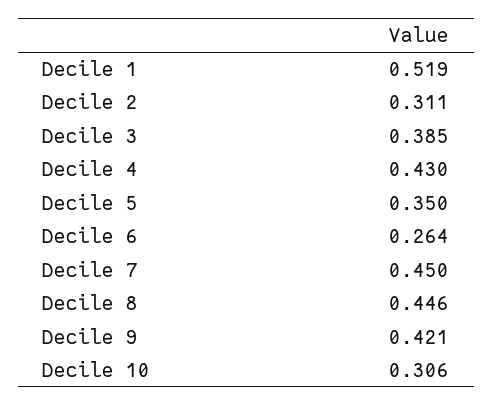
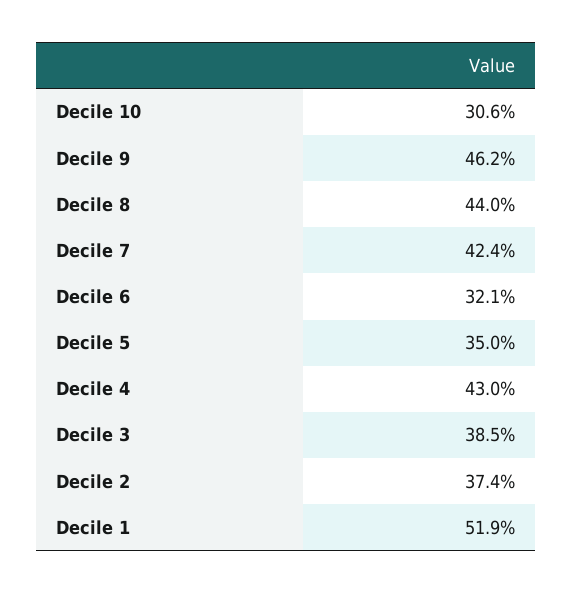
  {
    "Decile 1": 0.519,
-   "Decile 2": 0.311,
+   "Decile 2": 0.374,
    "Decile 3": 0.385,
    "Decile 4": 0.43,
    "Decile 5": 0.35,
-   "Decile 6": 0.264,
+   "Decile 6": 0.321,
-   "Decile 7": 0.45,
+   "Decile 7": 0.424,
-   "Decile 8": 0.446,
+   "Decile 8": 0.44,
-   "Decile 9": 0.421,
+   "Decile 9": 0.462,
    "Decile 10": 0.306
  }

